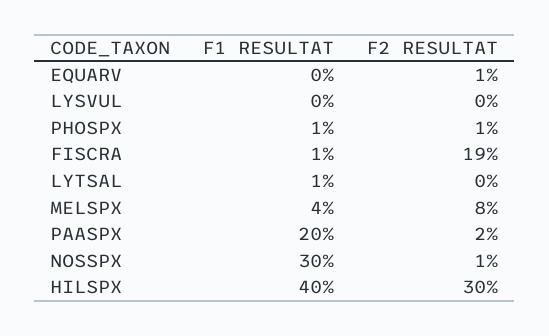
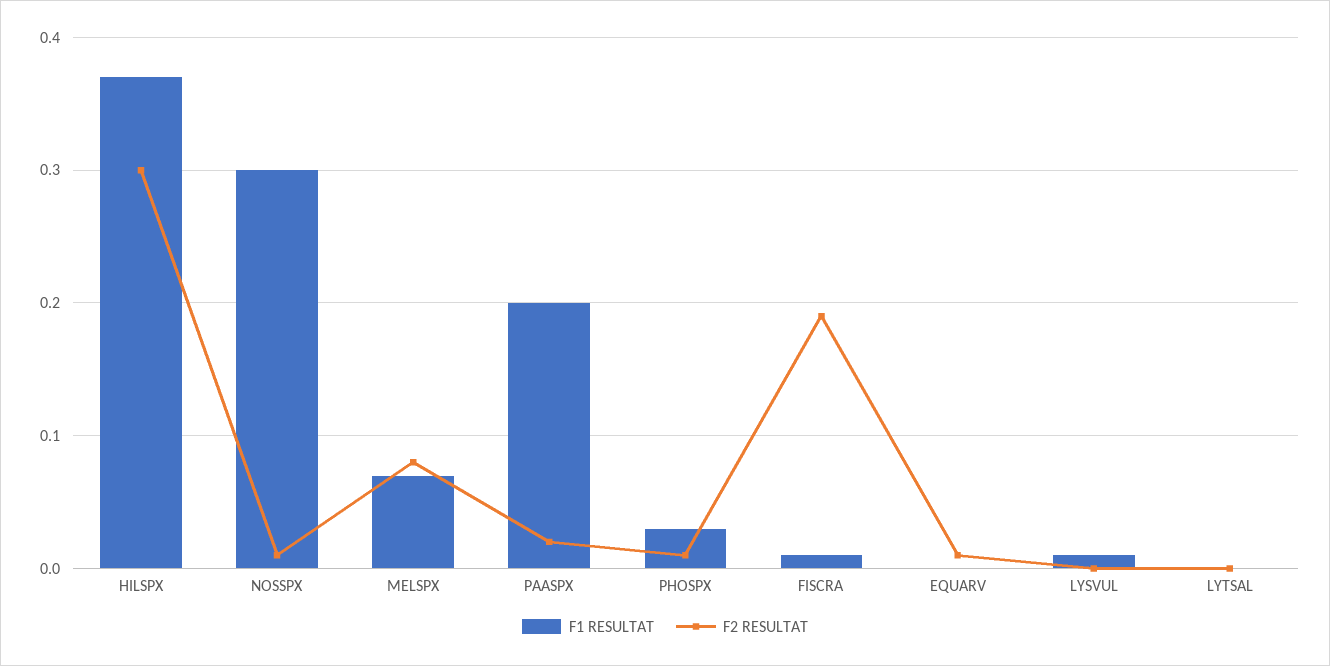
  {
    "F1 RESULTAT": {
      "EQUARV": 0,
-     "LYSVUL": 0,
+     "LYSVUL": 0.01,
-     "PHOSPX": 0.01,
+     "PHOSPX": 0.03,
      "FISCRA": 0.01,
-     "LYTSAL": 0.01,
+     "LYTSAL": 0,
-     "MELSPX": 0.04,
+     "MELSPX": 0.07,
      "PAASPX": 0.2,
      "NOSSPX": 0.3,
-     "HILSPX": 0.4
+     "HILSPX": 0.37
    },
    "F2 RESULTAT": {
      "EQUARV": 0.01,
      "LYSVUL": 0,
      "PHOSPX": 0.01,
      "FISCRA": 0.19,
      "LYTSAL": 0,
      "MELSPX": 0.08,
      "PAASPX": 0.02,
      "NOSSPX": 0.01,
      "HILSPX": 0.3
    }
  }

